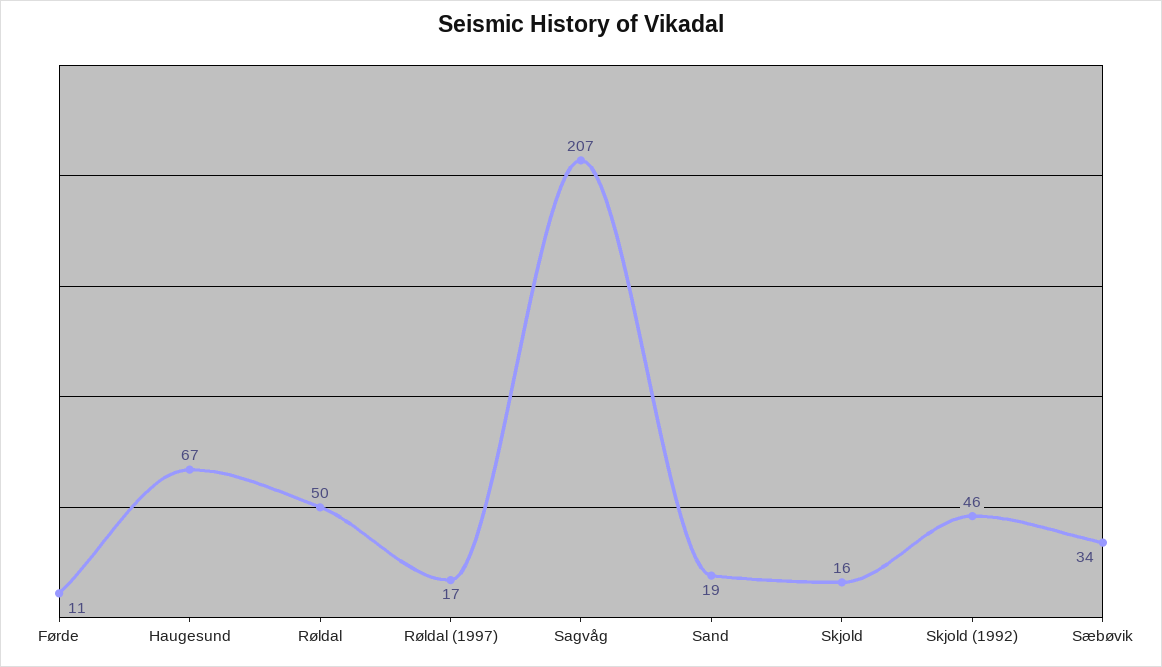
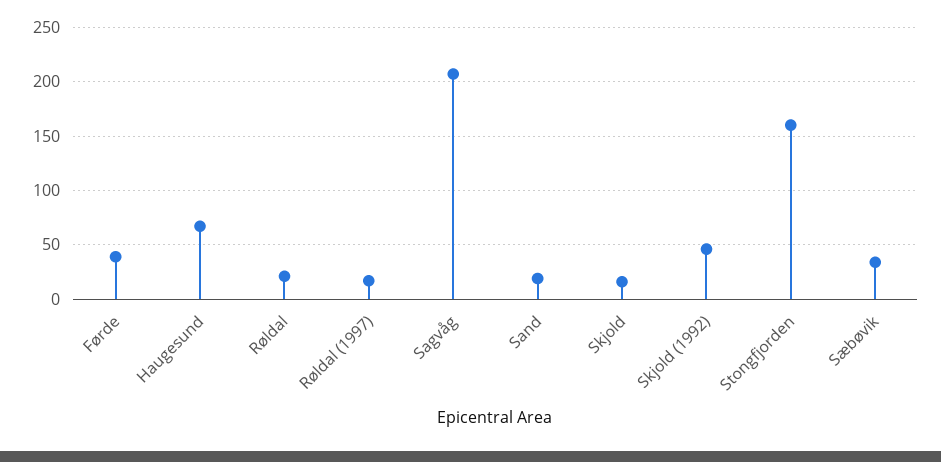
  {
-   "Førde": 11,
+   "Førde": 40,
    "Haugesund": 67,
-   "Røldal": 50,
+   "Røldal": 20,
    "Røldal (1997)": 17,
    "Sagvåg": 207,
    "Sand": 19,
    "Skjold": 16,
    "Skjold (1992)": 46,
-   "Sæbøvik": 34
+   "Sæbøvik": 34,
+   "Stongfjorden": 160
  }

